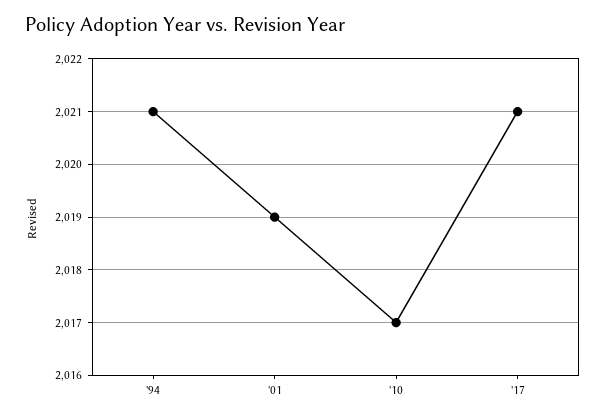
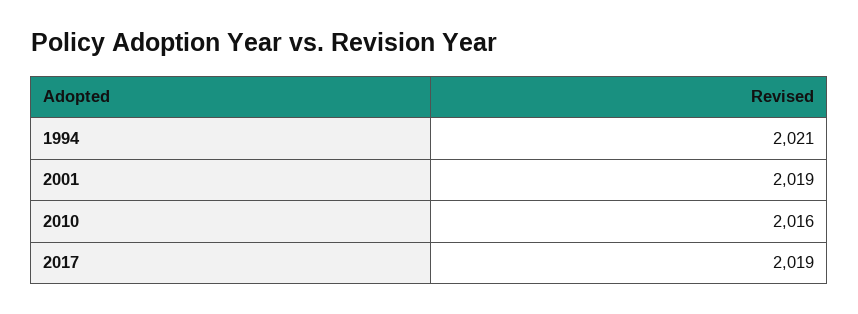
  {
    "'94": 2021,
    "'01": 2019,
-   "'10": 2017,
+   "'10": 2016,
-   "'17": 2021
+   "'17": 2019
  }

